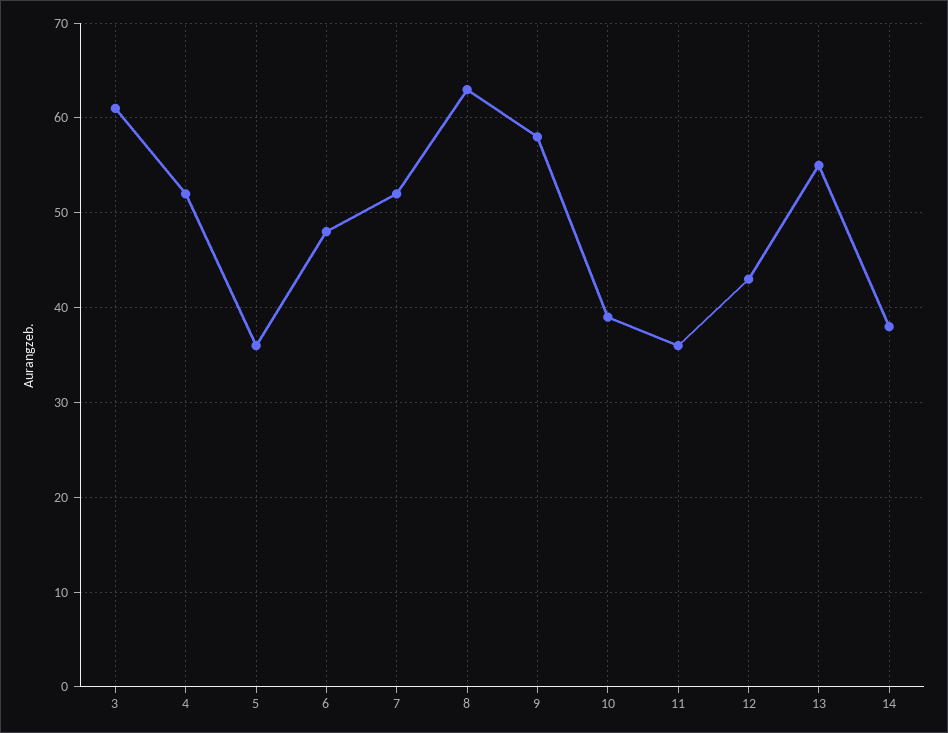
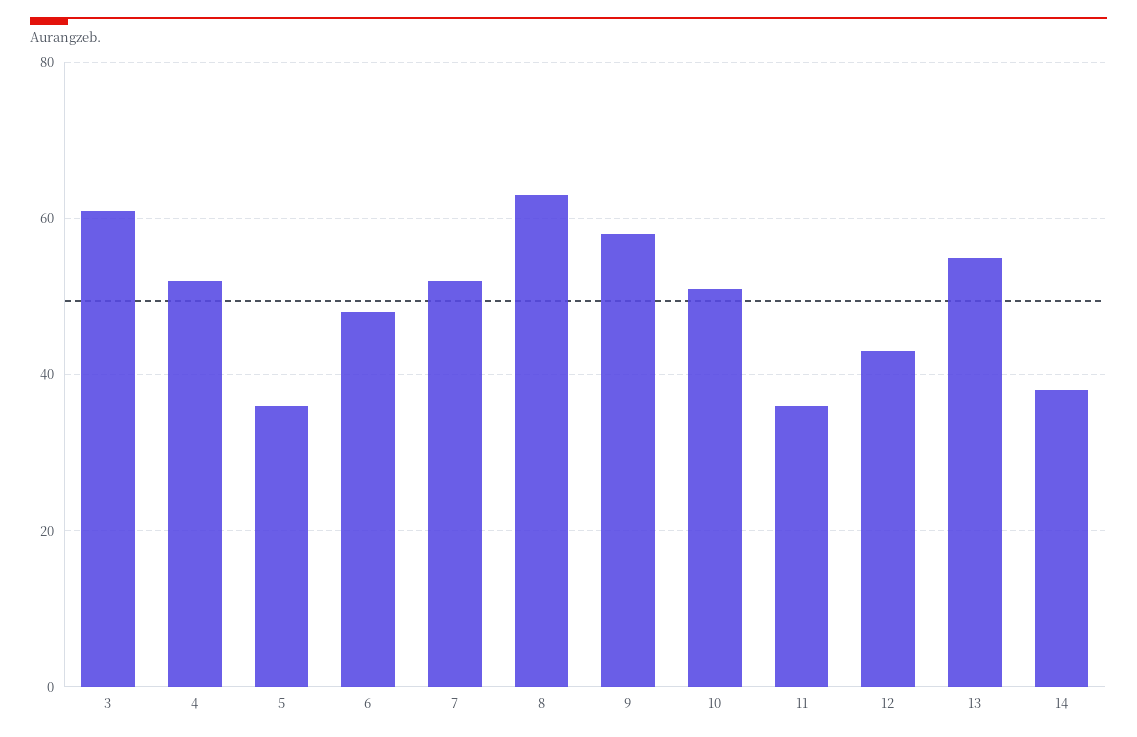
  {
    "3": 61,
    "4": 52,
    "5": 36,
    "6": 48,
    "7": 52,
    "8": 63,
    "9": 58,
-   "10": 39,
+   "10": 50,
    "11": 36,
    "12": 43,
    "13": 55,
    "14": 38
  }

